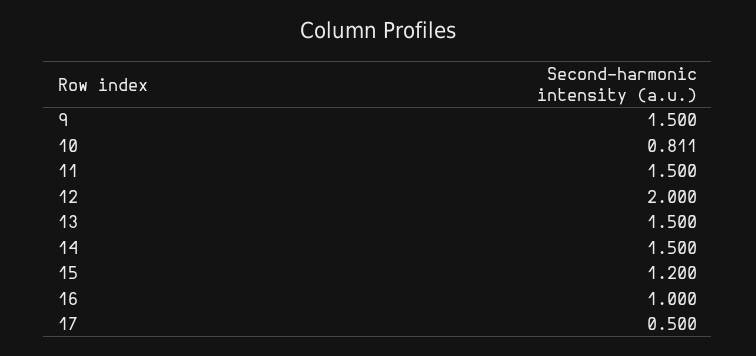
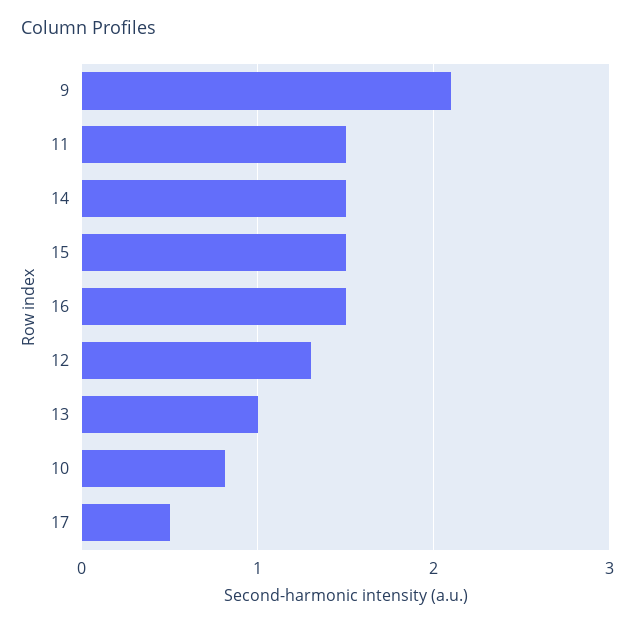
  {
-   "9": 1.5,
+   "9": 2.1,
    "10": 0.811,
    "11": 1.5,
-   "12": 2,
+   "12": 1.3,
-   "13": 1.5,
+   "13": 1,
    "14": 1.5,
-   "15": 1.2,
+   "15": 1.5,
-   "16": 1,
+   "16": 1.5,
    "17": 0.5
  }

